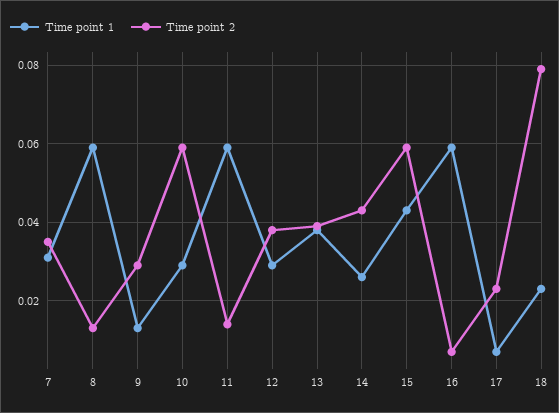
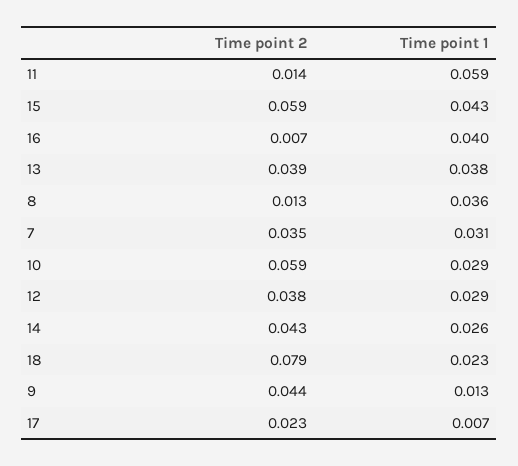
  {
    "Time point 1": {
      "7": 0.031,
-     "8": 0.06,
+     "8": 0.036,
      "9": 0.013,
      "10": 0.029,
      "11": 0.059,
      "12": 0.029,
      "13": 0.038,
      "14": 0.026,
      "15": 0.043,
-     "16": 0.06,
+     "16": 0.04,
      "17": 0.007,
      "18": 0.023
    },
    "Time point 2": {
      "7": 0.035,
      "8": 0.013,
-     "9": 0.03,
+     "9": 0.044,
      "10": 0.059,
      "11": 0.014,
      "12": 0.038,
      "13": 0.039,
      "14": 0.043,
      "15": 0.059,
      "16": 0.007,
      "17": 0.023,
      "18": 0.079
    }
  }

